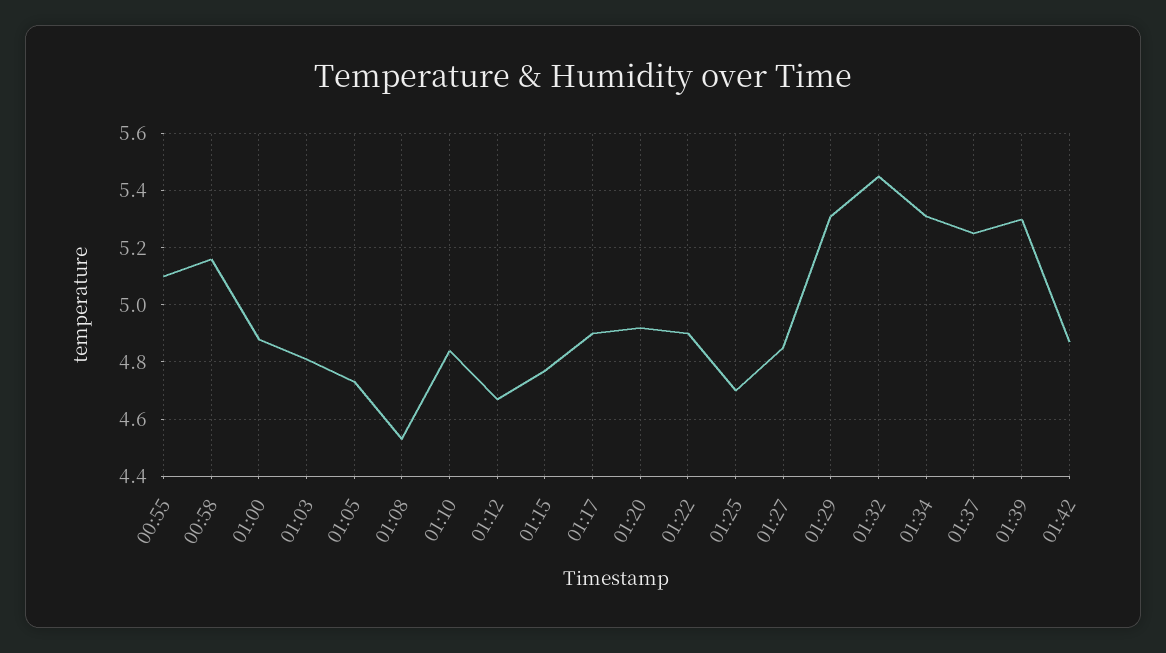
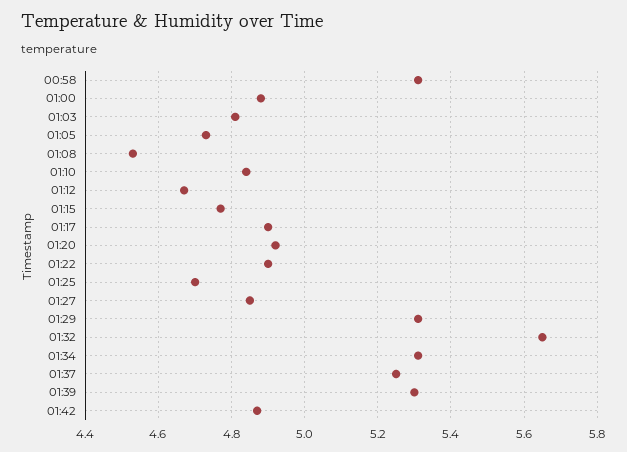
  {
-   "00:55": 5.1,
-   "00:58": 5.15,
+   "00:58": 5.3,
    "01:00": 4.9,
    "01:03": 4.8,
    "01:05": 4.75,
    "01:08": 4.55,
    "01:10": 4.85,
    "01:12": 4.65,
    "01:15": 4.75,
    "01:17": 4.9,
    "01:20": 4.9,
    "01:22": 4.9,
    "01:25": 4.7,
    "01:27": 4.85,
    "01:29": 5.3,
-   "01:32": 5.45,
+   "01:32": 5.65,
    "01:34": 5.3,
    "01:37": 5.25,
    "01:39": 5.3,
    "01:42": 4.85
  }

